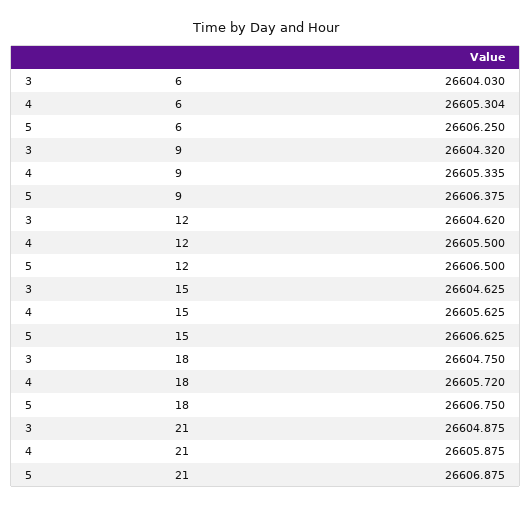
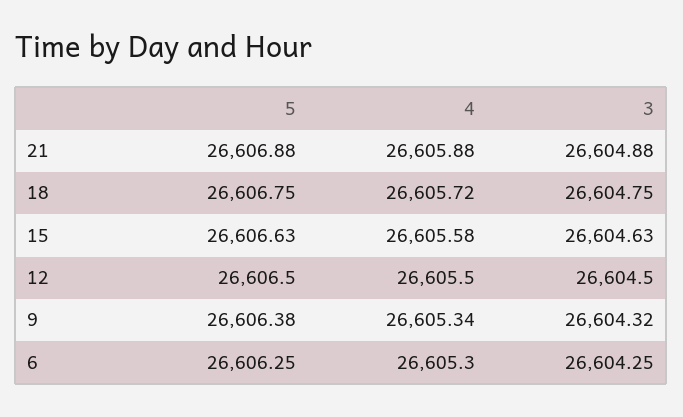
  {
    "3": {
-     "6": 26604.03,
+     "6": 26604.25,
      "9": 26604.32,
-     "12": 26604.62,
+     "12": 26604.5,
      "15": 26604.625,
      "18": 26604.75,
      "21": 26604.875
    },
    "4": {
      "6": 26605.304,
      "9": 26605.335,
      "12": 26605.5,
-     "15": 26605.625,
+     "15": 26605.58,
      "18": 26605.72,
      "21": 26605.875
    },
    "5": {
      "6": 26606.25,
      "9": 26606.375,
      "12": 26606.5,
      "15": 26606.625,
      "18": 26606.75,
      "21": 26606.875
    }
  }

